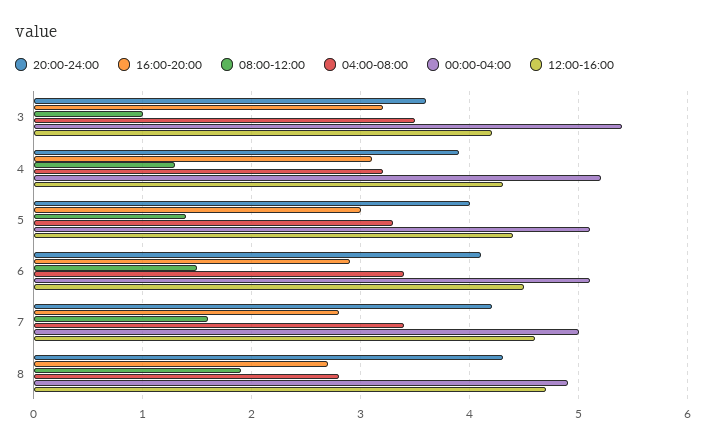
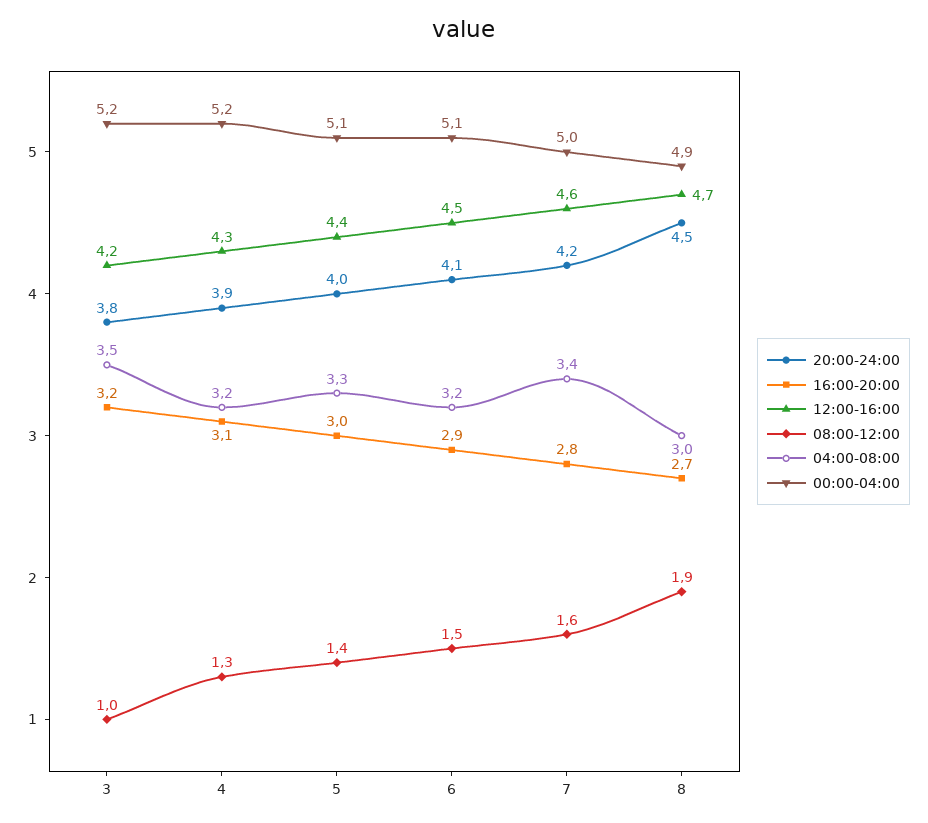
  {
    "20:00-24:00": {
-     "3": 3.6,
+     "3": 3.8,
      "4": 3.9,
      "5": 4,
      "6": 4.1,
      "7": 4.2,
-     "8": 4.3
+     "8": 4.5
    },
    "16:00-20:00": {
      "3": 3.2,
      "4": 3.1,
      "5": 3,
      "6": 2.9,
      "7": 2.8,
      "8": 2.7
    },
    "08:00-12:00": {
      "3": 1,
      "4": 1.3,
      "5": 1.4,
      "6": 1.5,
      "7": 1.6,
      "8": 1.9
    },
    "04:00-08:00": {
      "3": 3.5,
      "4": 3.2,
      "5": 3.3,
-     "6": 3.4,
+     "6": 3.2,
      "7": 3.4,
-     "8": 2.8
+     "8": 3
    },
    "00:00-04:00": {
-     "3": 5.4,
+     "3": 5.2,
      "4": 5.2,
      "5": 5.1,
      "6": 5.1,
      "7": 5,
      "8": 4.9
    },
    "12:00-16:00": {
      "3": 4.2,
      "4": 4.3,
      "5": 4.4,
      "6": 4.5,
      "7": 4.6,
      "8": 4.7
    }
  }

